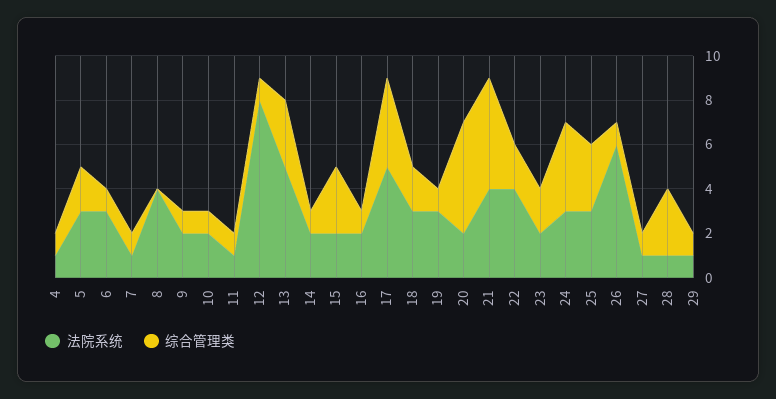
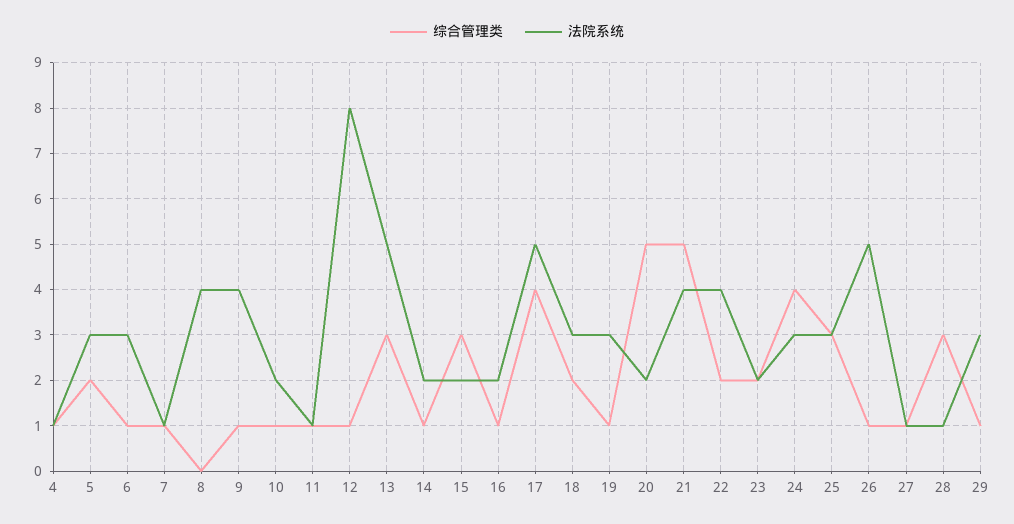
  {
    "法院系统": {
      "4": 1,
      "5": 3,
      "6": 3,
      "7": 1,
      "8": 4,
-     "9": 2,
+     "9": 4,
      "10": 2,
      "11": 1,
      "12": 8,
      "13": 5,
      "14": 2,
      "15": 2,
      "16": 2,
      "17": 5,
      "18": 3,
      "19": 3,
      "20": 2,
      "21": 4,
      "22": 4,
      "23": 2,
      "24": 3,
      "25": 3,
-     "26": 6,
+     "26": 5,
      "27": 1,
      "28": 1,
-     "29": 1
+     "29": 3
    },
    "综合管理类": {
      "4": 1,
      "5": 2,
      "6": 1,
      "7": 1,
      "8": 0,
      "9": 1,
      "10": 1,
      "11": 1,
      "12": 1,
      "13": 3,
      "14": 1,
      "15": 3,
      "16": 1,
      "17": 4,
      "18": 2,
      "19": 1,
      "20": 5,
      "21": 5,
      "22": 2,
      "23": 2,
      "24": 4,
      "25": 3,
      "26": 1,
      "27": 1,
      "28": 3,
      "29": 1
    }
  }

